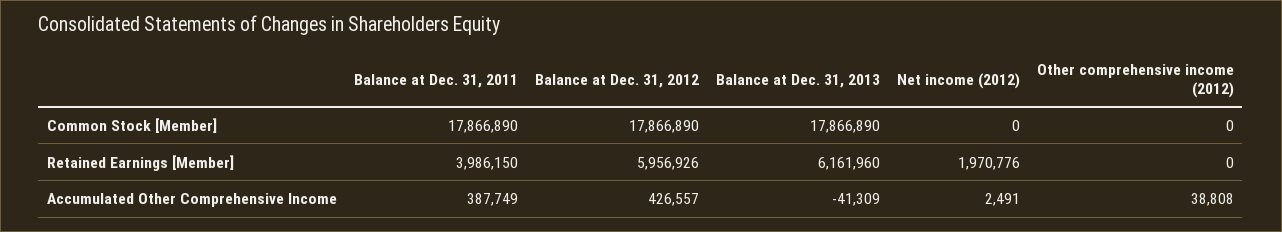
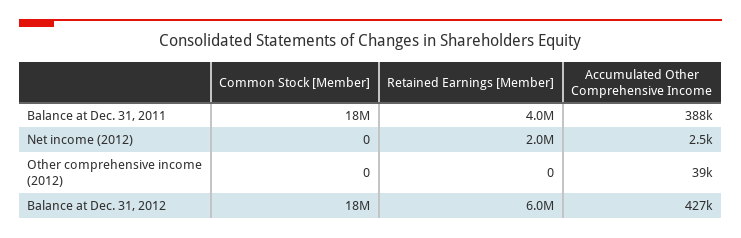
  {
    "Balance at Dec. 31, 2011": {
      "Common Stock [Member]": 17866890,
      "Retained Earnings [Member]": 3986150,
      "Accumulated Other Comprehensive Income": 387749
    },
    "Balance at Dec. 31, 2012": {
      "Common Stock [Member]": 17866890,
      "Retained Earnings [Member]": 5956926,
      "Accumulated Other Comprehensive Income": 426557
    },
-   "Balance at Dec. 31, 2013": {
-     "Common Stock [Member]": 17866890,
-     "Retained Earnings [Member]": 6161960,
-     "Accumulated Other Comprehensive Income": -41309
-   },
    "Net income (2012)": {
      "Common Stock [Member]": 0,
      "Retained Earnings [Member]": 1970776,
      "Accumulated Other Comprehensive Income": 2491
    },
    "Other comprehensive income (2012)": {
      "Common Stock [Member]": 0,
      "Retained Earnings [Member]": 0,
      "Accumulated Other Comprehensive Income": 38808
    }
  }

